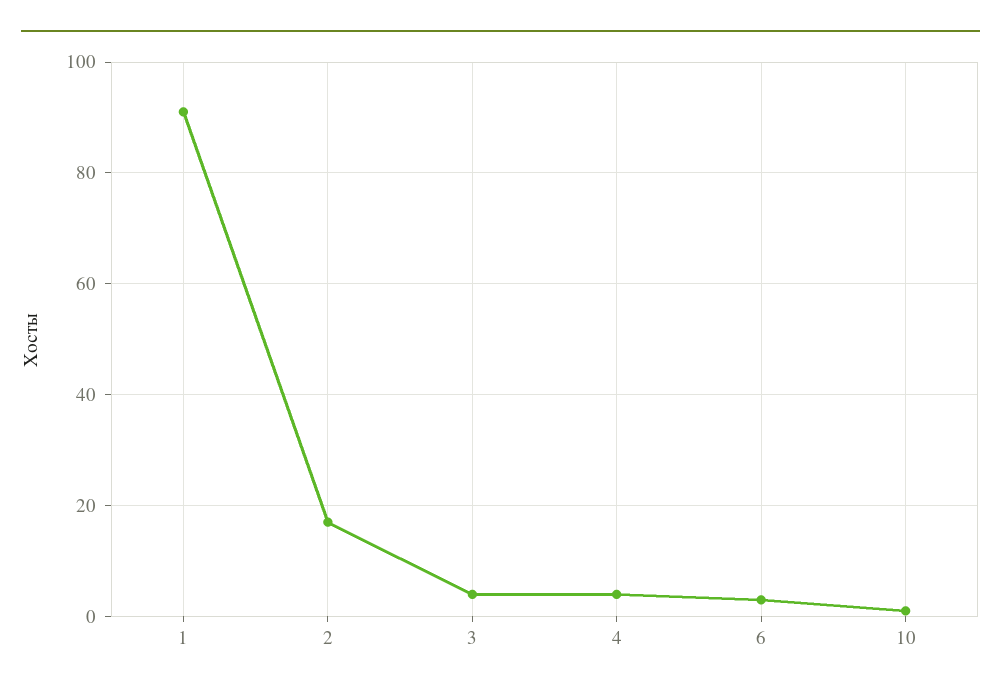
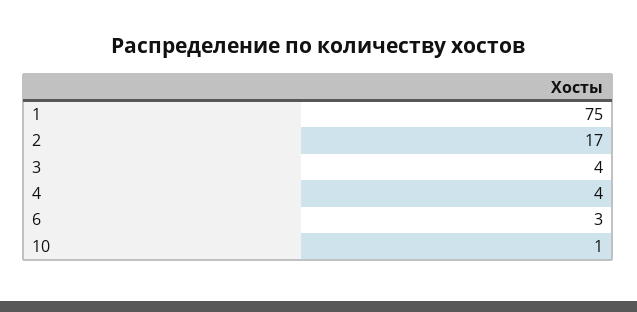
  {
-   "1": 90,
+   "1": 75,
    "2": 17,
    "3": 4,
    "4": 4,
    "6": 3,
    "10": 1
  }

